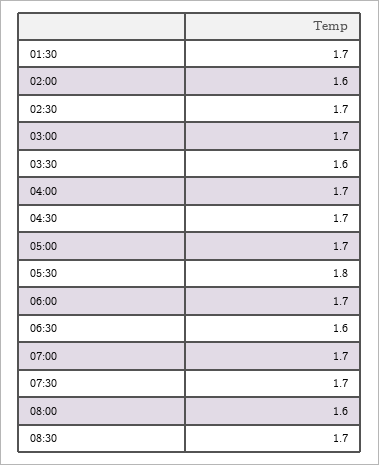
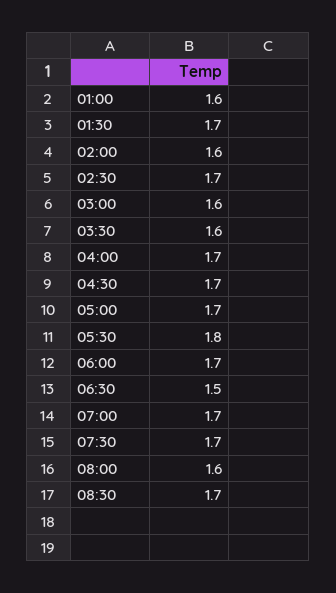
  {
    "01:30": 1.7,
    "02:00": 1.6,
    "02:30": 1.7,
-   "03:00": 1.7,
+   "03:00": 1.6,
    "03:30": 1.6,
    "04:00": 1.7,
    "04:30": 1.7,
    "05:00": 1.7,
    "05:30": 1.8,
    "06:00": 1.7,
-   "06:30": 1.6,
+   "06:30": 1.5,
    "07:00": 1.7,
    "07:30": 1.7,
    "08:00": 1.6,
-   "08:30": 1.7
+   "08:30": 1.7,
+   "01:00": 1.6
  }

